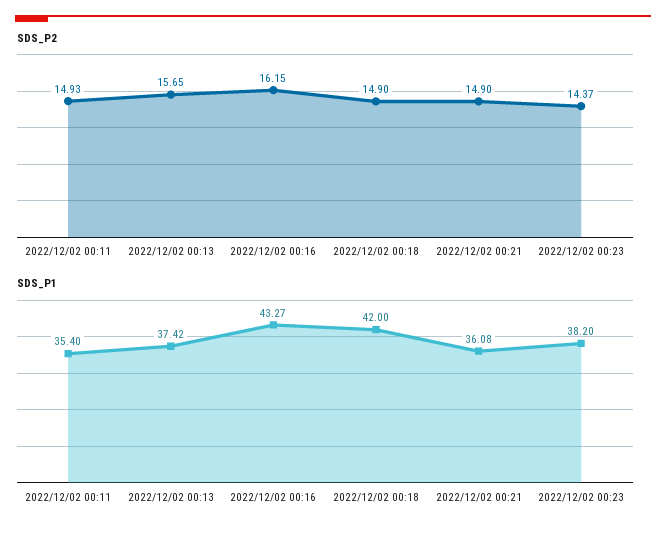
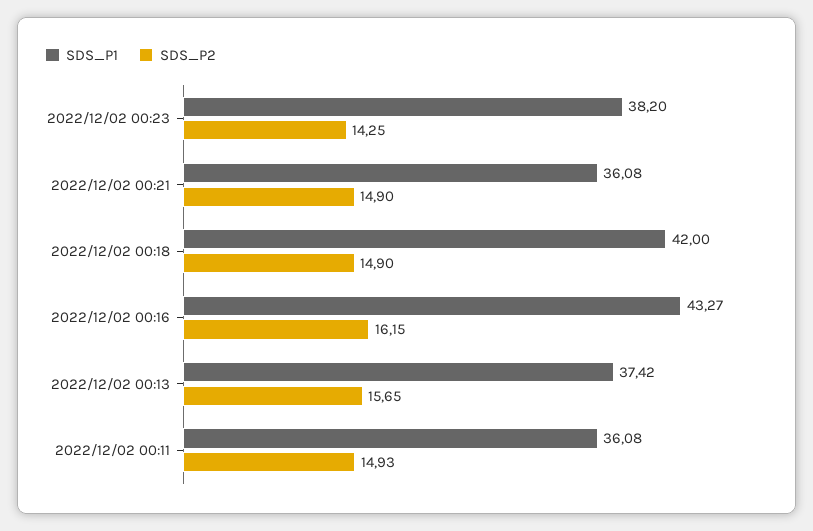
  {
    "SDS_P2": {
      "2022/12/02 00:11": 14.93,
      "2022/12/02 00:13": 15.65,
      "2022/12/02 00:16": 16.15,
      "2022/12/02 00:18": 14.9,
      "2022/12/02 00:21": 14.9,
-     "2022/12/02 00:23": 14.37
+     "2022/12/02 00:23": 14.25
    },
    "SDS_P1": {
-     "2022/12/02 00:11": 35.4,
+     "2022/12/02 00:11": 36.08,
      "2022/12/02 00:13": 37.42,
      "2022/12/02 00:16": 43.27,
      "2022/12/02 00:18": 42,
      "2022/12/02 00:21": 36.08,
      "2022/12/02 00:23": 38.2
    }
  }

